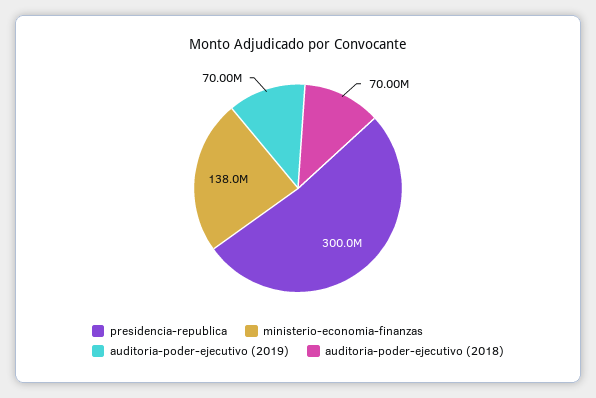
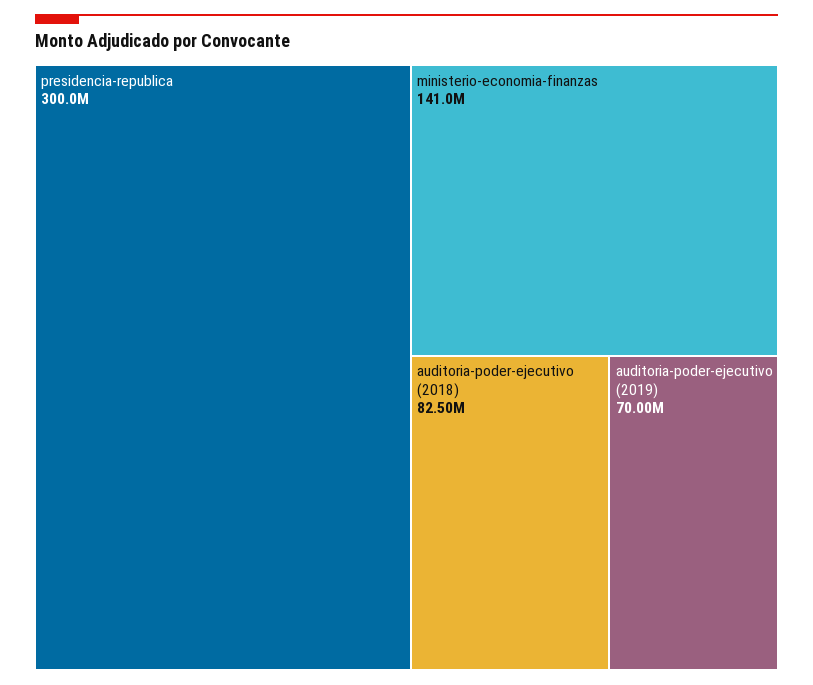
  {
    "presidencia-republica": 300000000,
-   "ministerio-economia-finanzas": 138000000,
+   "ministerio-economia-finanzas": 141000000,
    "auditoria-poder-ejecutivo (2019)": 70000000,
-   "auditoria-poder-ejecutivo (2018)": 70000000
+   "auditoria-poder-ejecutivo (2018)": 82500000
  }

